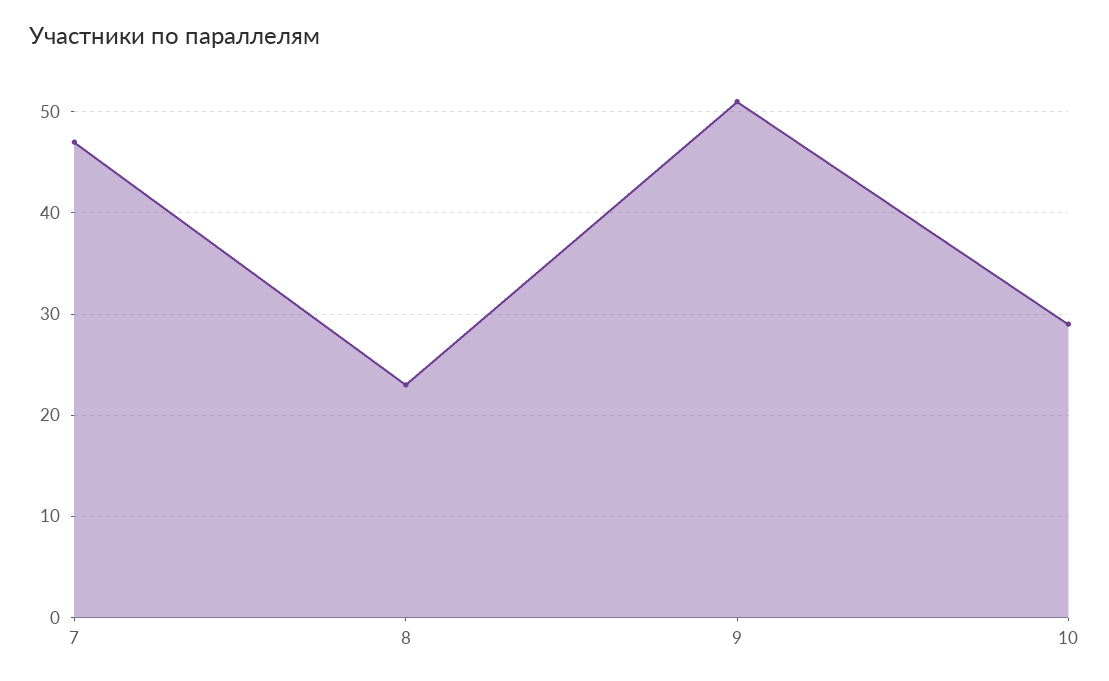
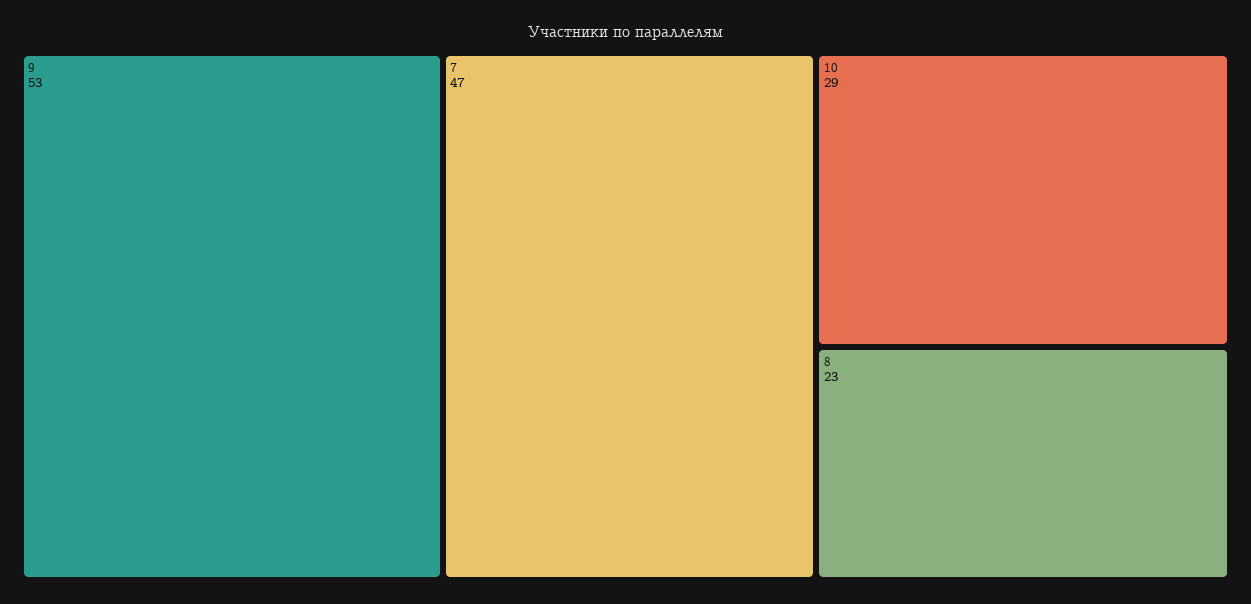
  {
    "7": 47,
    "8": 23,
-   "9": 51,
+   "9": 53,
    "10": 29
  }

